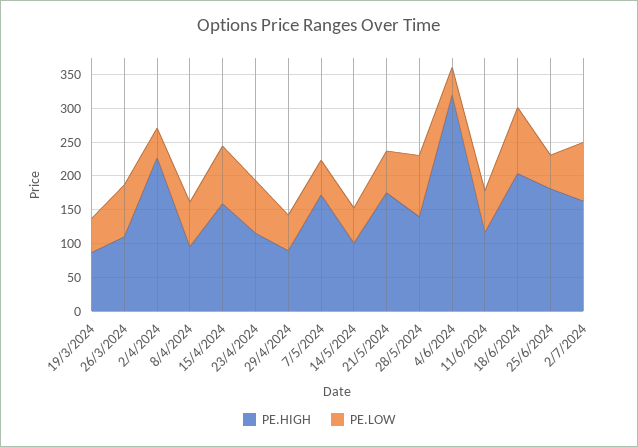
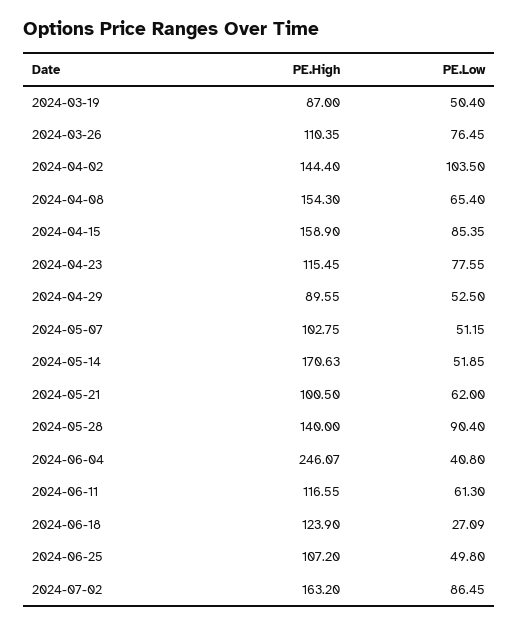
  {
    "PE.HIGH": {
      "19/3/2024": 87,
      "26/3/2024": 110.35,
-     "2/4/2024": 225,
+     "2/4/2024": 144.4,
-     "8/4/2024": 100,
+     "8/4/2024": 154.3,
      "15/4/2024": 158.9,
      "23/4/2024": 115.45,
      "29/4/2024": 89.55,
-     "7/5/2024": 175,
+     "7/5/2024": 102.75,
-     "14/5/2024": 100,
+     "14/5/2024": 170.63,
-     "21/5/2024": 175,
+     "21/5/2024": 100.5,
      "28/5/2024": 140,
-     "4/6/2024": 325,
+     "4/6/2024": 246.07,
      "11/6/2024": 116.55,
-     "18/6/2024": 200,
+     "18/6/2024": 123.9,
-     "25/6/2024": 175,
+     "25/6/2024": 107.2,
      "2/7/2024": 163.2
    },
    "PE.LOW": {
      "19/3/2024": 50.4,
      "26/3/2024": 76.45,
-     "2/4/2024": 50,
+     "2/4/2024": 103.5,
      "8/4/2024": 65.4,
      "15/4/2024": 85.35,
      "23/4/2024": 77.55,
      "29/4/2024": 52.5,
      "7/5/2024": 51.15,
      "14/5/2024": 51.85,
      "21/5/2024": 62,
      "28/5/2024": 90.4,
      "4/6/2024": 40.8,
      "11/6/2024": 61.3,
-     "18/6/2024": 100,
+     "18/6/2024": 27.09,
      "25/6/2024": 49.8,
      "2/7/2024": 86.45
    }
  }

